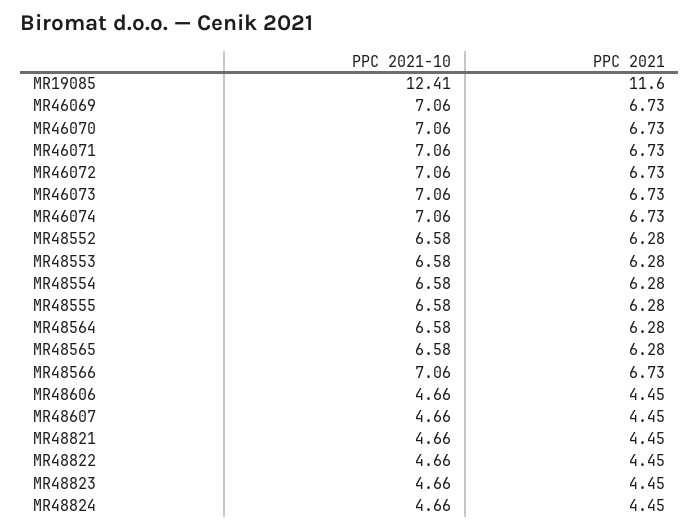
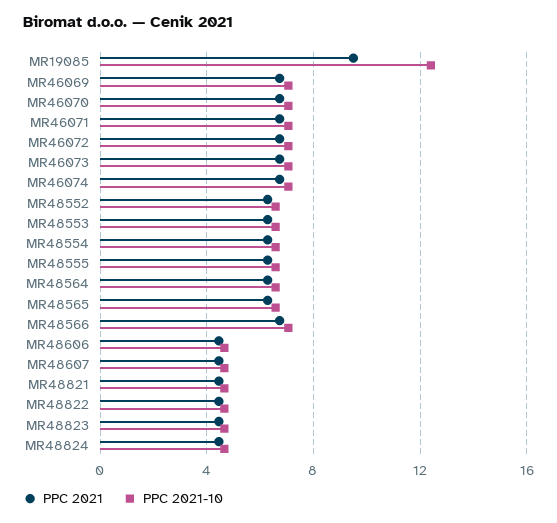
  {
    "PPC 2021-10": {
      "MR19085": 12.41,
      "MR46069": 7.06,
      "MR46070": 7.06,
      "MR46071": 7.06,
      "MR46072": 7.06,
      "MR46073": 7.06,
      "MR46074": 7.06,
      "MR48552": 6.58,
      "MR48553": 6.58,
      "MR48554": 6.58,
      "MR48555": 6.58,
      "MR48564": 6.58,
      "MR48565": 6.58,
      "MR48566": 7.06,
      "MR48606": 4.66,
      "MR48607": 4.66,
      "MR48821": 4.66,
      "MR48822": 4.66,
      "MR48823": 4.66,
      "MR48824": 4.66
    },
    "PPC 2021": {
-     "MR19085": 11.6,
+     "MR19085": 9.5,
      "MR46069": 6.73,
      "MR46070": 6.73,
      "MR46071": 6.73,
      "MR46072": 6.73,
      "MR46073": 6.73,
      "MR46074": 6.73,
      "MR48552": 6.28,
      "MR48553": 6.28,
      "MR48554": 6.28,
      "MR48555": 6.28,
      "MR48564": 6.28,
      "MR48565": 6.28,
      "MR48566": 6.73,
      "MR48606": 4.45,
      "MR48607": 4.45,
      "MR48821": 4.45,
      "MR48822": 4.45,
      "MR48823": 4.45,
      "MR48824": 4.45
    }
  }

